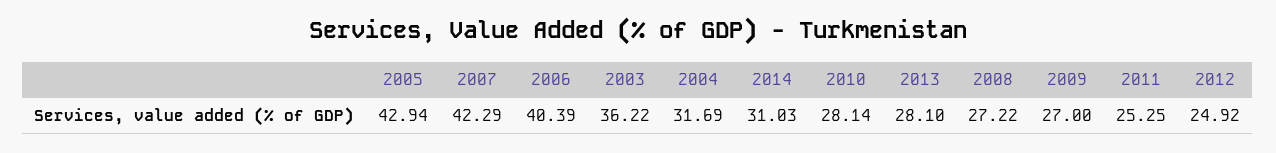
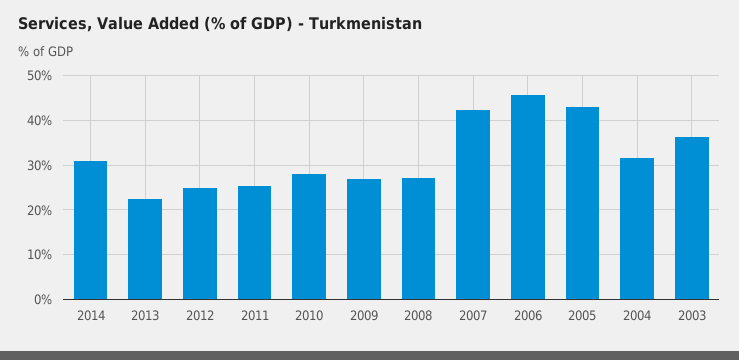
  {
    "2005": 42.94,
    "2007": 42.29,
-   "2006": 40.39,
+   "2006": 46,
    "2003": 36.22,
    "2004": 31.69,
    "2014": 31.03,
    "2010": 28.14,
-   "2013": 28.1,
+   "2013": 22,
    "2008": 27.22,
    "2009": 27,
    "2011": 25.25,
    "2012": 24.92
  }

